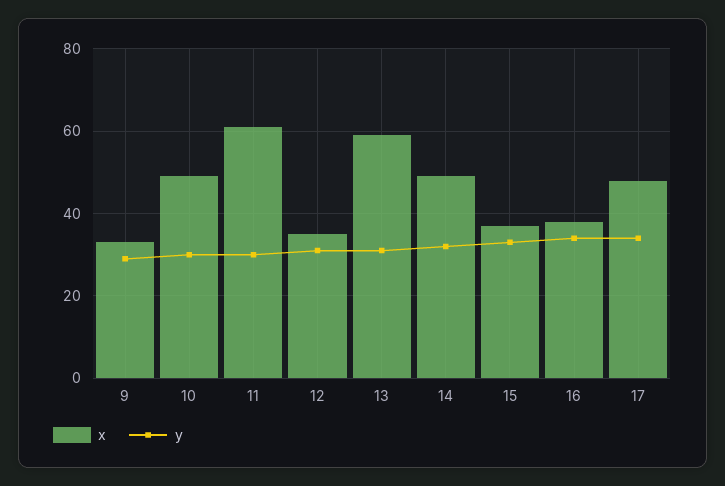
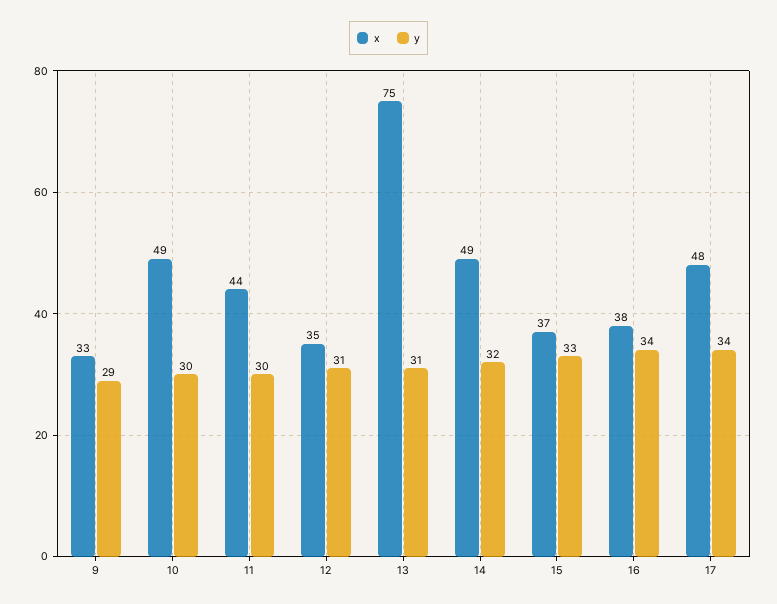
  {
    "x": {
      "9": 33,
      "10": 49,
-     "11": 60,
+     "11": 44,
      "12": 35,
-     "13": 60,
+     "13": 75,
      "14": 49,
      "15": 37,
      "16": 38,
      "17": 48
    },
    "y": {
      "9": 29,
      "10": 30,
      "11": 30,
      "12": 31,
      "13": 31,
      "14": 32,
      "15": 33,
      "16": 34,
      "17": 34
    }
  }

